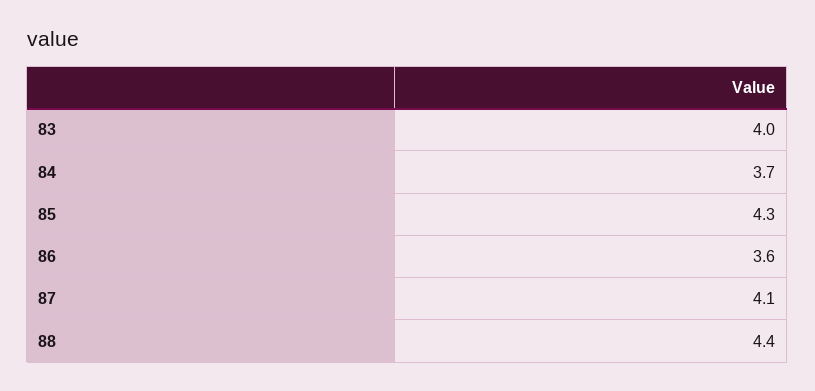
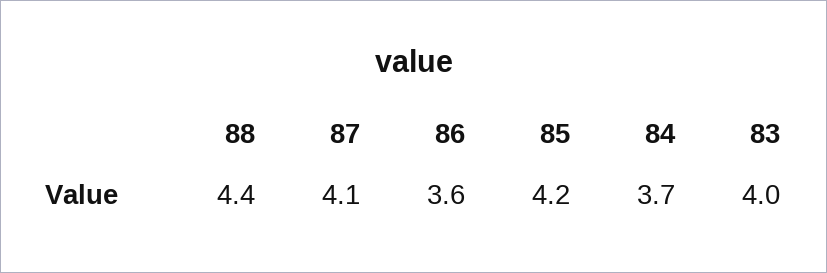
  {
    "83": 4,
    "84": 3.7,
-   "85": 4.3,
+   "85": 4.2,
    "86": 3.6,
    "87": 4.1,
    "88": 4.4
  }

